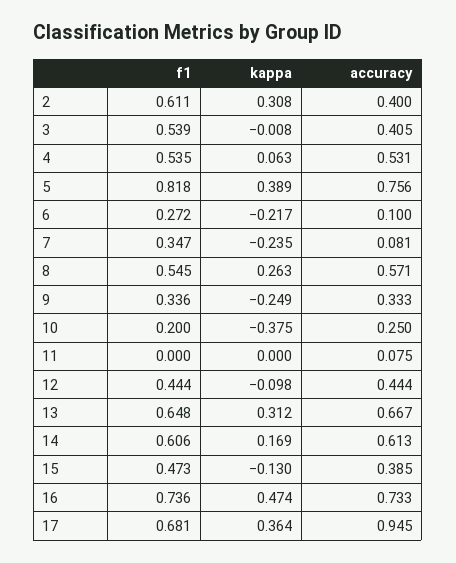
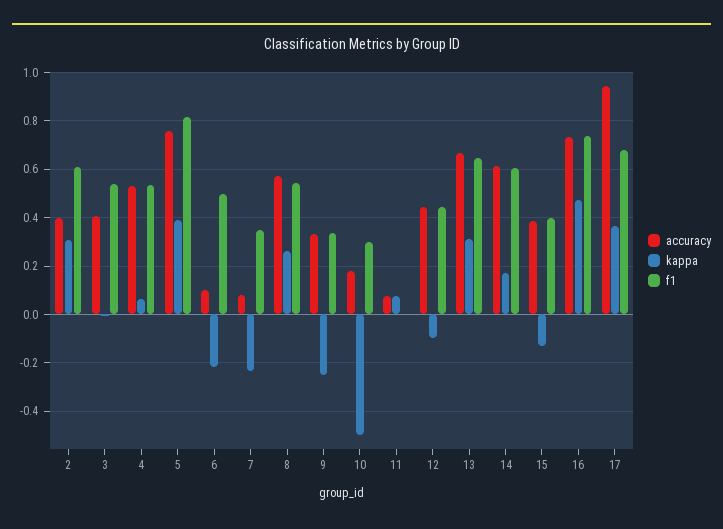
  {
    "f1": {
      "2": 0.611,
      "3": 0.539,
      "4": 0.535,
      "5": 0.818,
-     "6": 0.272,
+     "6": 0.5,
      "7": 0.347,
      "8": 0.545,
      "9": 0.336,
-     "10": 0.2,
+     "10": 0.3,
      "11": 0,
      "12": 0.444,
      "13": 0.648,
      "14": 0.606,
-     "15": 0.473,
+     "15": 0.4,
      "16": 0.736,
      "17": 0.681
    },
    "kappa": {
      "2": 0.308,
      "3": -0.008,
      "4": 0.063,
      "5": 0.389,
      "6": -0.217,
      "7": -0.235,
      "8": 0.263,
      "9": -0.249,
-     "10": -0.375,
+     "10": -0.5,
-     "11": 0,
+     "11": 0.075,
      "12": -0.098,
      "13": 0.312,
      "14": 0.169,
      "15": -0.13,
      "16": 0.474,
      "17": 0.364
    },
    "accuracy": {
      "2": 0.4,
      "3": 0.405,
      "4": 0.531,
      "5": 0.756,
      "6": 0.1,
      "7": 0.081,
      "8": 0.571,
      "9": 0.333,
-     "10": 0.25,
+     "10": 0.175,
      "11": 0.075,
      "12": 0.444,
      "13": 0.667,
      "14": 0.613,
      "15": 0.385,
      "16": 0.733,
      "17": 0.945
    }
  }

